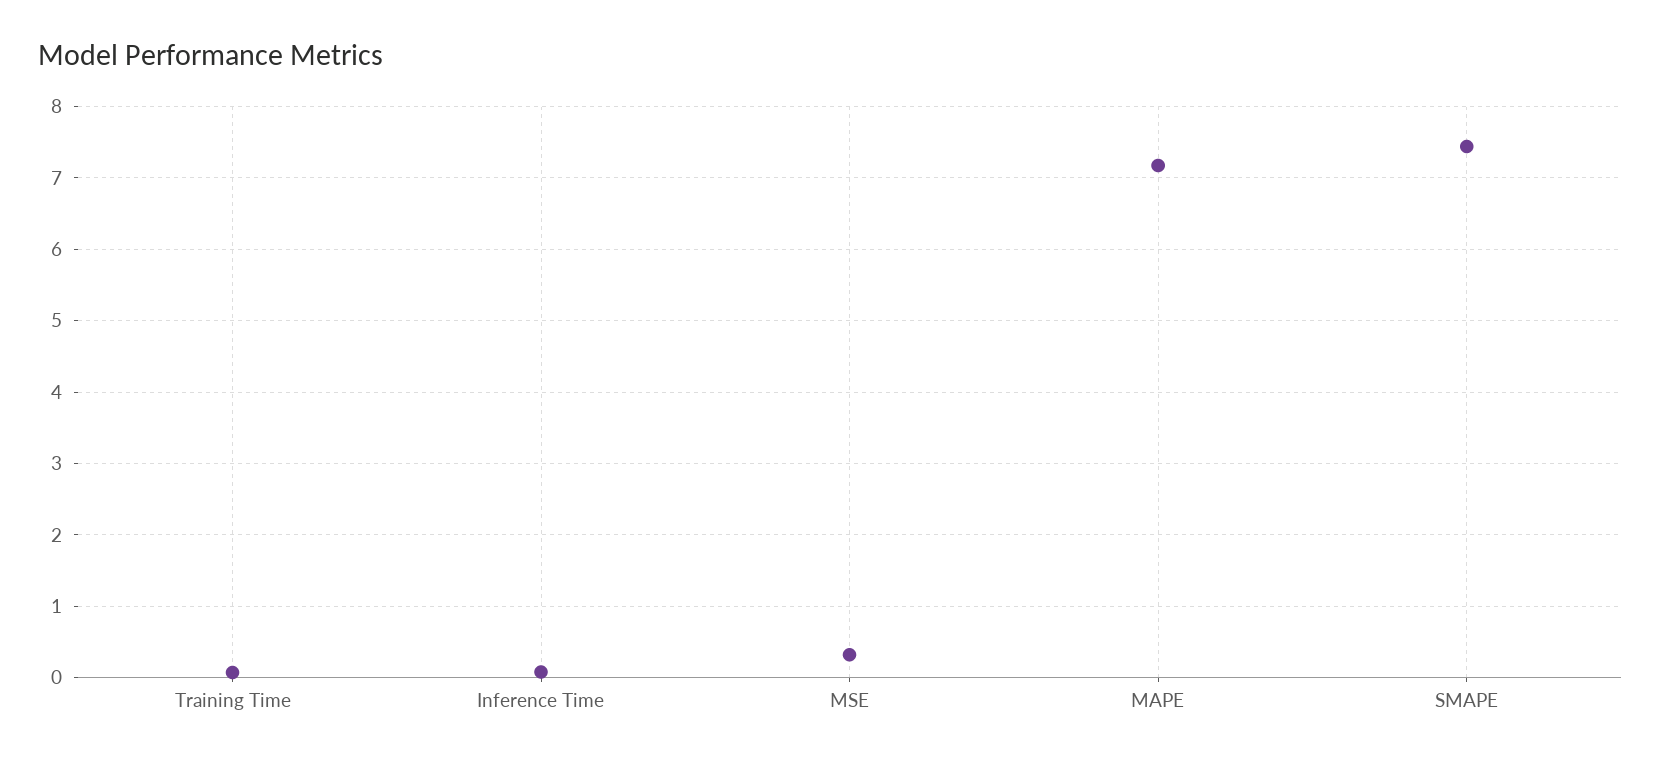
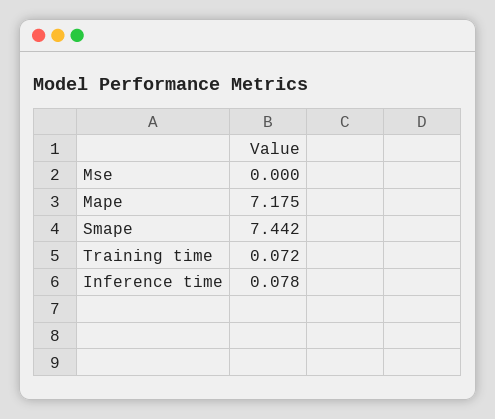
  {
    "Training Time": 0.072,
    "Inference Time": 0.078,
-   "MSE": 0.3,
+   "MSE": 0,
    "MAPE": 7.175,
    "SMAPE": 7.442
  }

